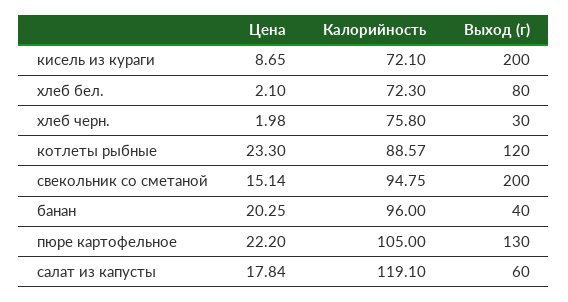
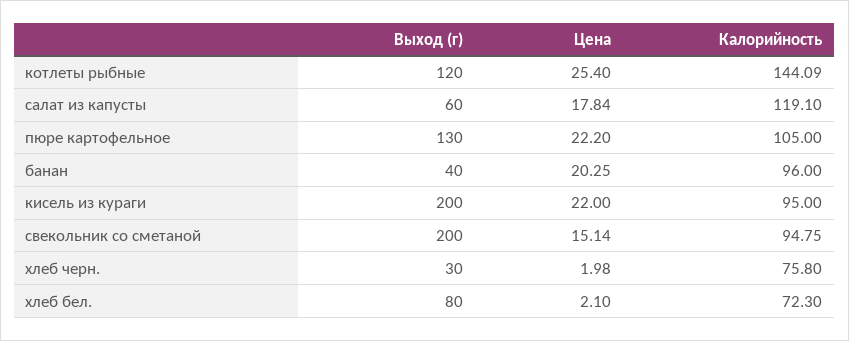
  {
    "Цена": {
-     "кисель из кураги": 8.65,
+     "кисель из кураги": 22,
      "хлеб бел.": 2.1,
      "хлеб черн.": 1.98,
-     "котлеты рыбные": 23.3,
+     "котлеты рыбные": 25.4,
      "свекольник со сметаной": 15.14,
      "банан": 20.25,
      "пюре картофельное": 22.2,
      "салат из капусты": 17.84
    },
    "Калорийность": {
-     "кисель из кураги": 72.1,
+     "кисель из кураги": 95,
      "хлеб бел.": 72.3,
      "хлеб черн.": 75.8,
-     "котлеты рыбные": 88.57,
+     "котлеты рыбные": 144.09,
      "свекольник со сметаной": 94.75,
      "банан": 96,
      "пюре картофельное": 105,
      "салат из капусты": 119.1
    },
    "Выход (г)": {
      "кисель из кураги": 200,
      "хлеб бел.": 80,
      "хлеб черн.": 30,
      "котлеты рыбные": 120,
      "свекольник со сметаной": 200,
      "банан": 40,
      "пюре картофельное": 130,
      "салат из капусты": 60
    }
  }

